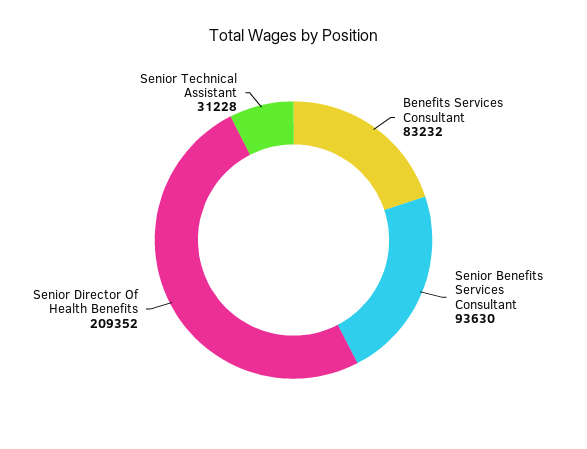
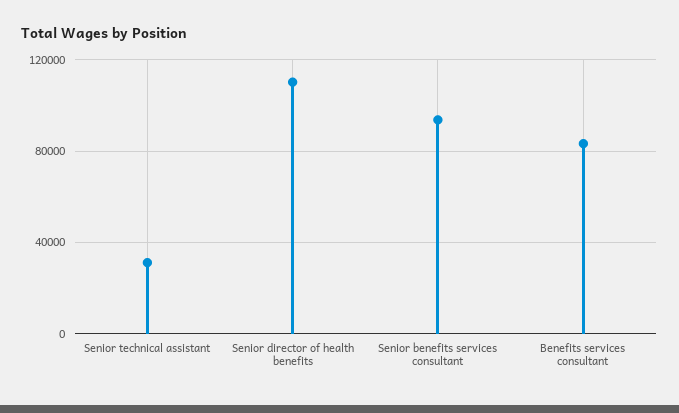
  {
    "Benefits Services Consultant": 83232,
    "Senior Benefits Services Consultant": 93630,
-   "Senior Director Of Health Benefits": 209352,
+   "Senior Director Of Health Benefits": 110000,
    "Senior Technical Assistant": 31228
  }

